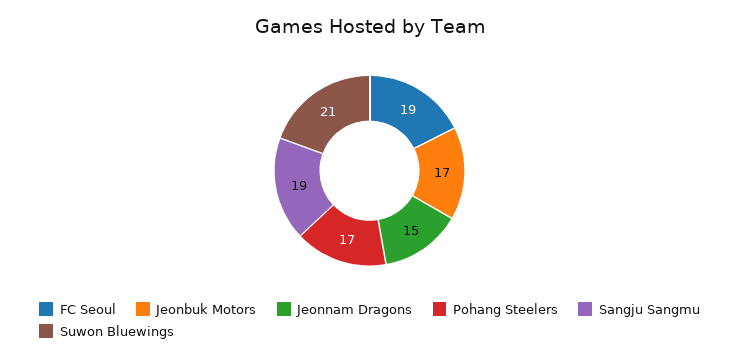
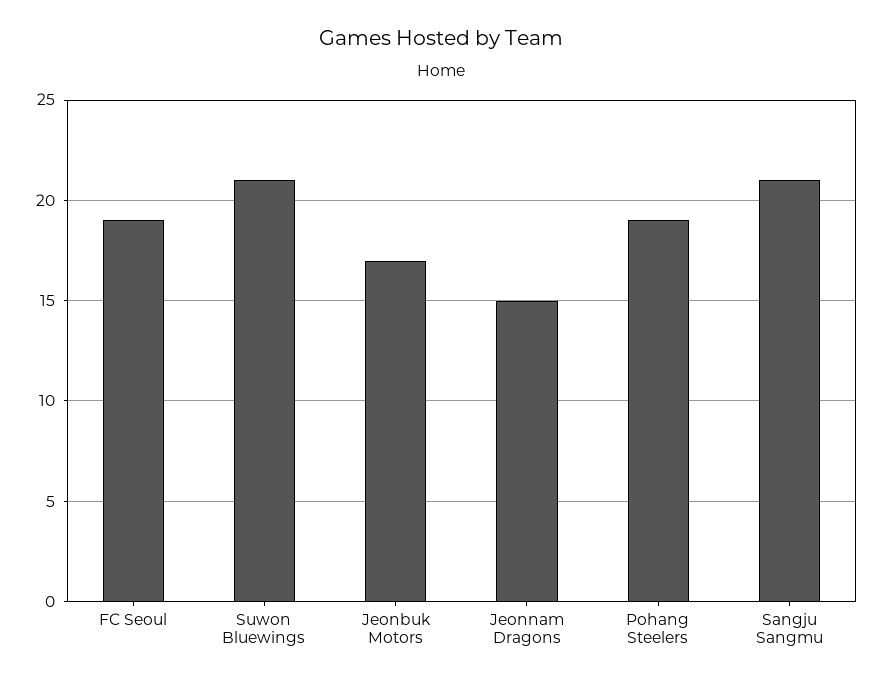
  {
    "FC Seoul": 19,
    "Jeonbuk Motors": 17,
    "Jeonnam Dragons": 15,
-   "Pohang Steelers": 17,
+   "Pohang Steelers": 19,
-   "Sangju Sangmu": 19,
+   "Sangju Sangmu": 21,
    "Suwon Bluewings": 21
  }

